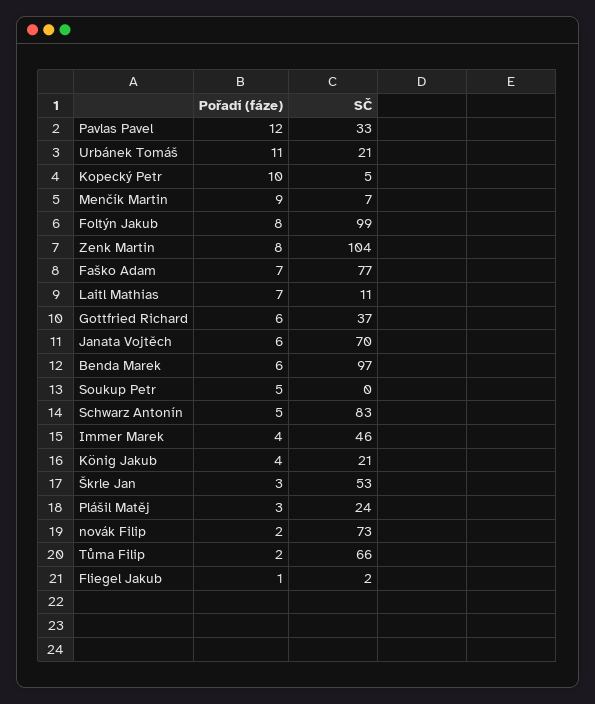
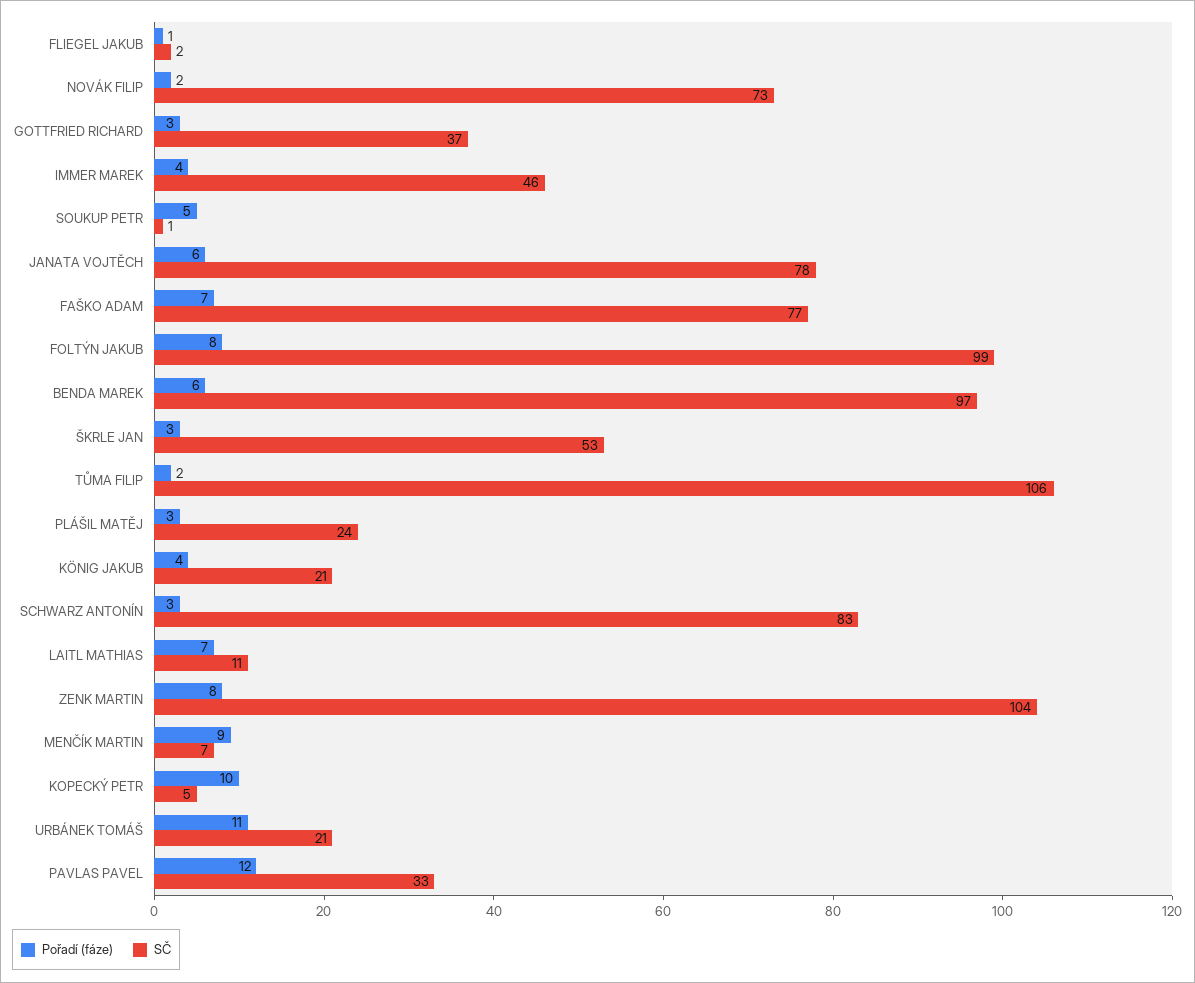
  {
    "Pořadí (fáze)": {
      "Pavlas Pavel": 12,
      "Urbánek Tomáš": 11,
      "Kopecký Petr": 10,
      "Menčík Martin": 9,
      "Foltýn Jakub": 8,
      "Zenk Martin": 8,
      "Faško Adam": 7,
      "Laitl Mathias": 7,
-     "Gottfried Richard": 6,
+     "Gottfried Richard": 3,
      "Janata Vojtěch": 6,
      "Benda Marek": 6,
      "Soukup Petr": 5,
-     "Schwarz Antonín": 5,
+     "Schwarz Antonín": 3,
      "Immer Marek": 4,
      "König Jakub": 4,
      "Škrle Jan": 3,
      "Plášil Matěj": 3,
      "novák Filip": 2,
      "Tůma Filip": 2,
      "Fliegel Jakub": 1
    },
    "SČ": {
      "Pavlas Pavel": 33,
      "Urbánek Tomáš": 21,
      "Kopecký Petr": 5,
      "Menčík Martin": 7,
      "Foltýn Jakub": 99,
      "Zenk Martin": 104,
      "Faško Adam": 77,
      "Laitl Mathias": 11,
      "Gottfried Richard": 37,
-     "Janata Vojtěch": 70,
+     "Janata Vojtěch": 78,
      "Benda Marek": 97,
-     "Soukup Petr": 0,
+     "Soukup Petr": 1,
      "Schwarz Antonín": 83,
      "Immer Marek": 46,
      "König Jakub": 21,
      "Škrle Jan": 53,
      "Plášil Matěj": 24,
      "novák Filip": 73,
-     "Tůma Filip": 66,
+     "Tůma Filip": 106,
      "Fliegel Jakub": 2
    }
  }

